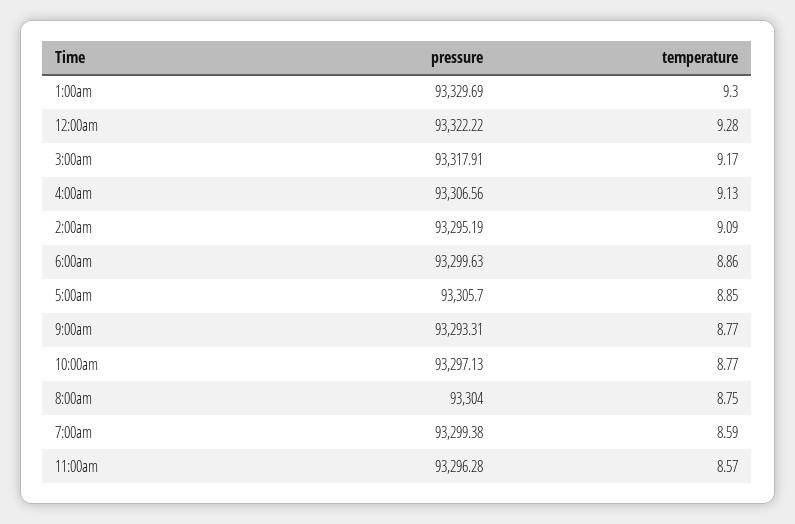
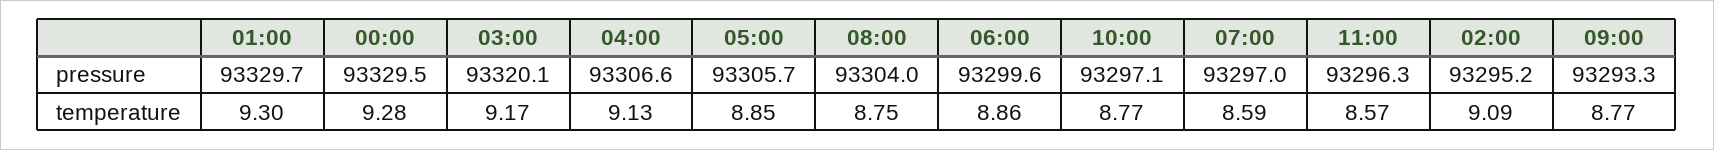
  {
    "pressure": {
      "1:00am": 93329.69,
-     "12:00am": 93322.22,
+     "12:00am": 93329.5,
-     "3:00am": 93317.91,
+     "3:00am": 93320.1,
      "4:00am": 93306.56,
      "2:00am": 93295.19,
      "6:00am": 93299.63,
      "5:00am": 93305.7,
      "9:00am": 93293.31,
      "10:00am": 93297.13,
      "8:00am": 93304,
-     "7:00am": 93299.38,
+     "7:00am": 93297,
      "11:00am": 93296.28
    },
    "temperature": {
      "1:00am": 9.3,
      "12:00am": 9.28,
      "3:00am": 9.17,
      "4:00am": 9.13,
      "2:00am": 9.09,
      "6:00am": 8.86,
      "5:00am": 8.85,
      "9:00am": 8.77,
      "10:00am": 8.77,
      "8:00am": 8.75,
      "7:00am": 8.59,
      "11:00am": 8.57
    }
  }

